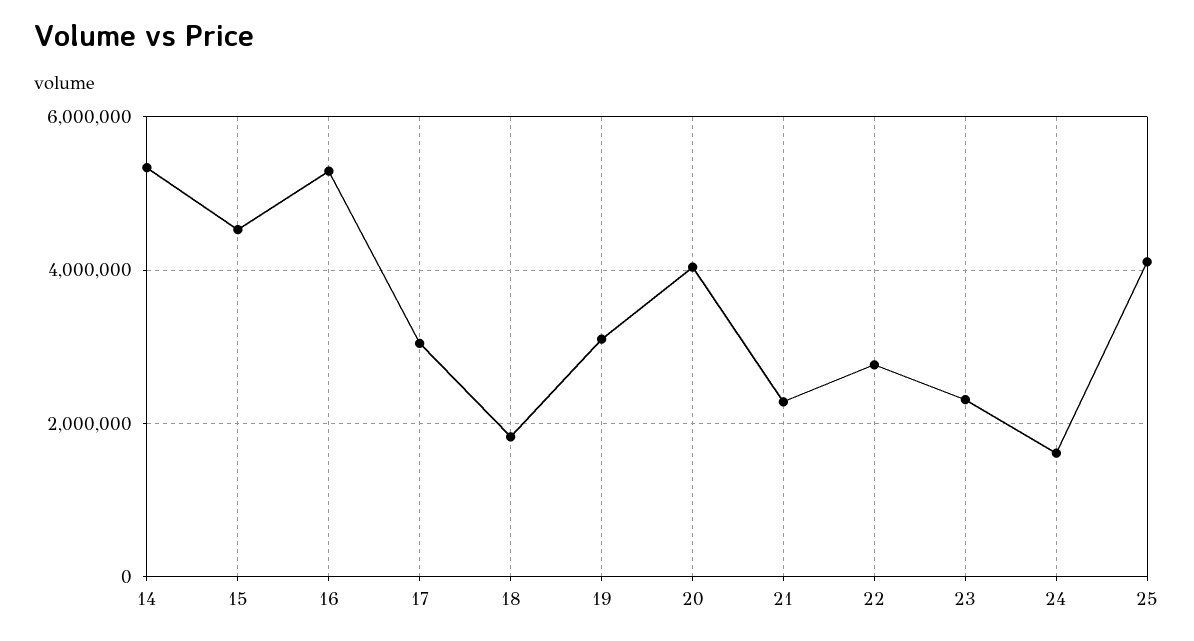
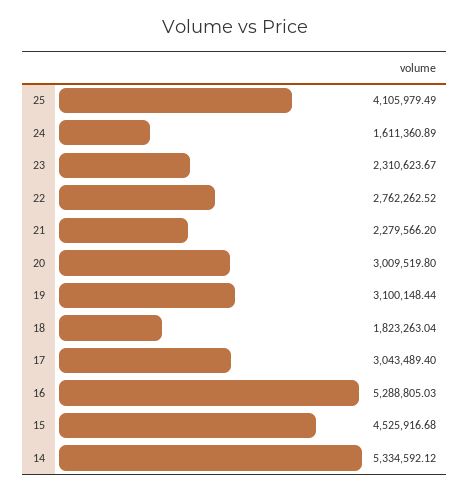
  {
    "14": 5334592.12,
    "15": 4525916.68,
    "16": 5288805.03,
    "17": 3043489.4,
    "18": 1823263.04,
    "19": 3100148.44,
-   "20": 4000000,
+   "20": 3009519.8,
    "21": 2279566.2,
    "22": 2762262.52,
    "23": 2310623.67,
    "24": 1611360.89,
    "25": 4105979.49
  }

